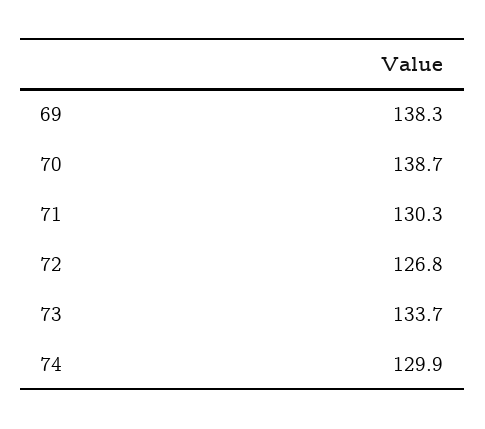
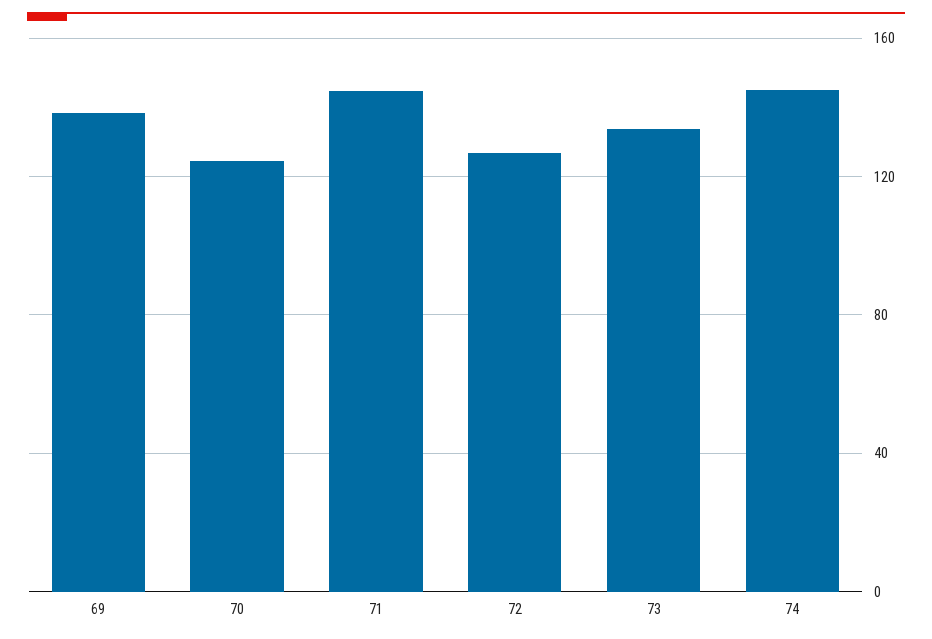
  {
    "69": 138.3,
-   "70": 138.7,
+   "70": 125,
-   "71": 130.3,
+   "71": 145,
    "72": 126.8,
    "73": 133.7,
-   "74": 129.9
+   "74": 145
  }

